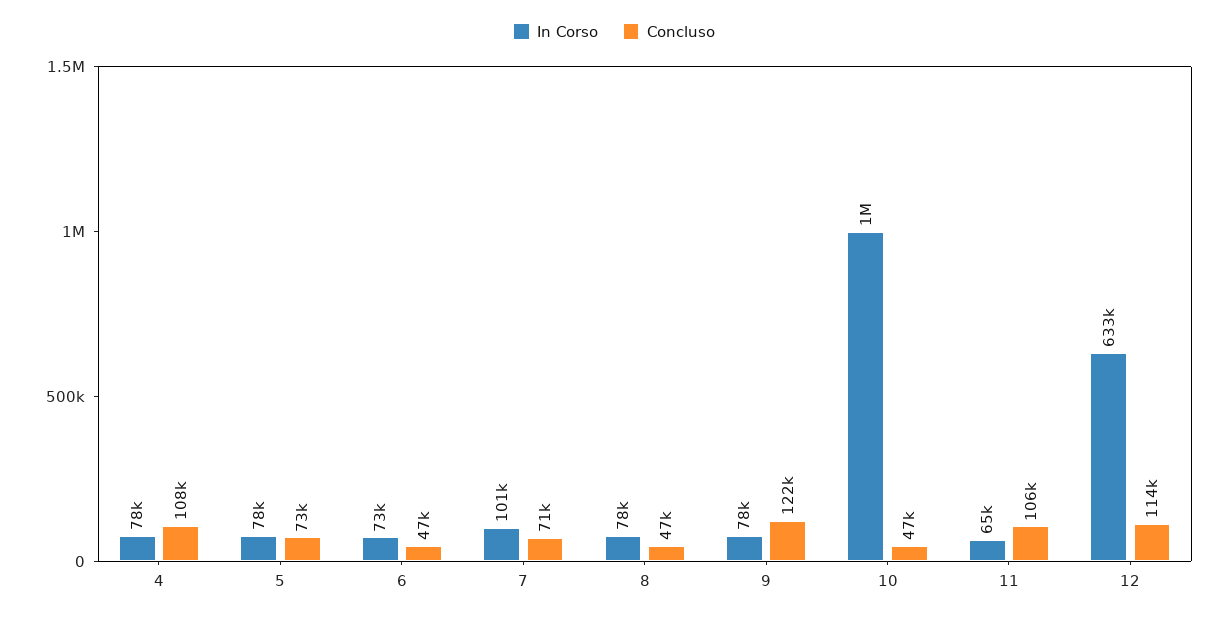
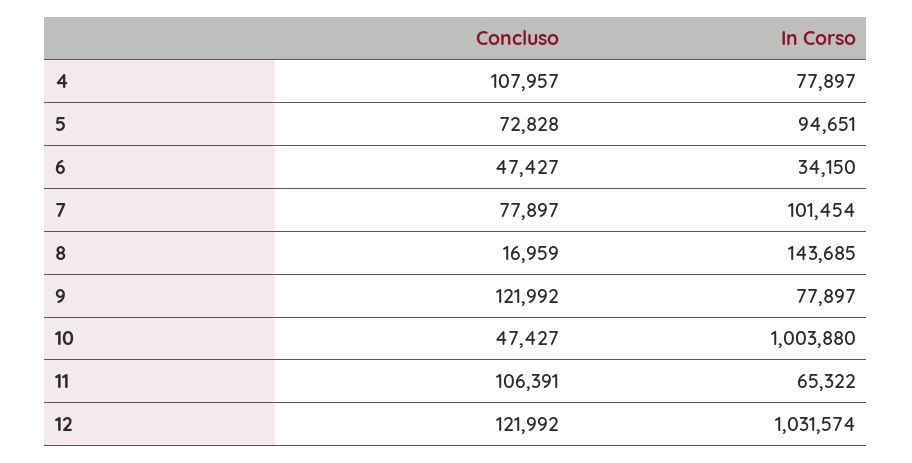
  {
    "In Corso": {
      "4": 77897,
-     "5": 78000,
+     "5": 94651,
-     "6": 73000,
+     "6": 34150,
      "7": 101454,
-     "8": 78000,
+     "8": 143685,
      "9": 77897,
      "10": 1003880,
      "11": 65322,
-     "12": 633000
+     "12": 1031574
    },
    "Concluso": {
      "4": 107957,
      "5": 72828,
      "6": 47427,
-     "7": 71000,
+     "7": 77897,
-     "8": 47000,
+     "8": 16959,
      "9": 121992,
      "10": 47427,
      "11": 106391,
-     "12": 114000
+     "12": 121992
    }
  }

